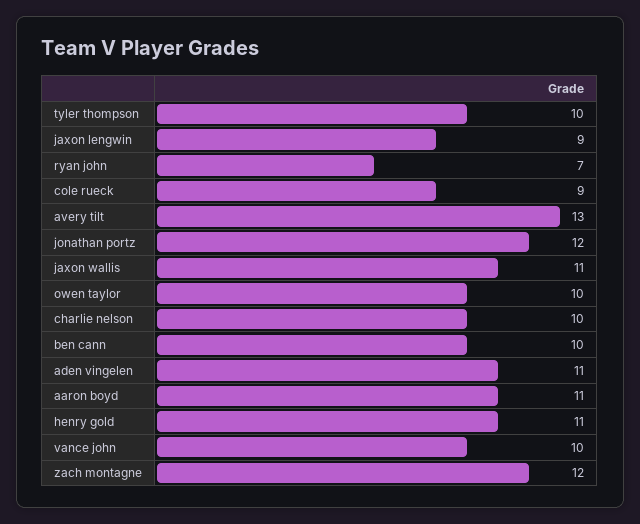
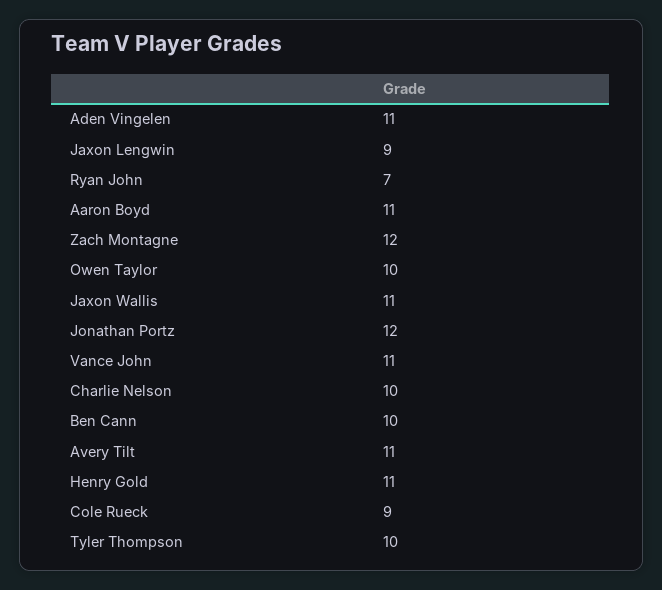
  {
    "tyler thompson": 10,
    "jaxon lengwin": 9,
    "ryan john": 7,
    "cole rueck": 9,
-   "avery tilt": 13,
+   "avery tilt": 11,
    "jonathan portz": 12,
    "jaxon wallis": 11,
    "owen taylor": 10,
    "charlie nelson": 10,
    "ben cann": 10,
    "aden vingelen": 11,
    "aaron boyd": 11,
    "henry gold": 11,
-   "vance john": 10,
+   "vance john": 11,
    "zach montagne": 12
  }

